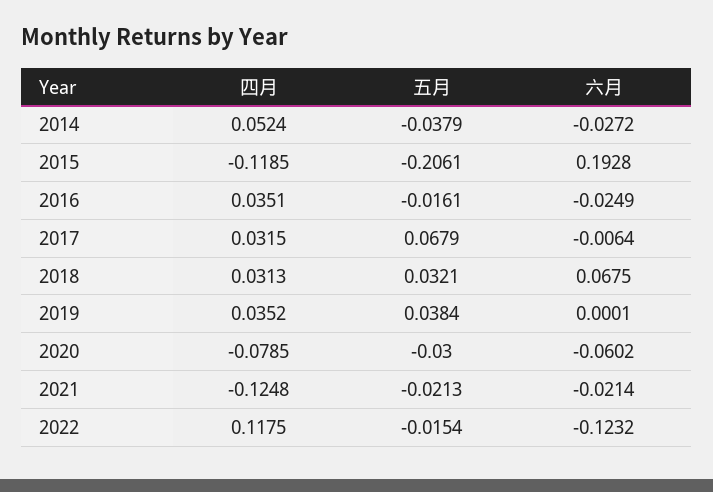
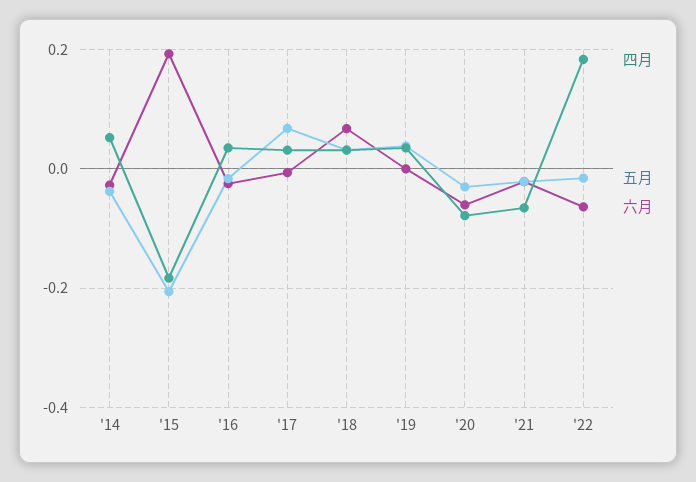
  {
    "四月": {
      "2014": 0.0524,
-     "2015": -0.1185,
+     "2015": -0.18,
      "2016": 0.0351,
      "2017": 0.0315,
      "2018": 0.0313,
      "2019": 0.0352,
      "2020": -0.0785,
-     "2021": -0.1248,
+     "2021": -0.06,
-     "2022": 0.1175
+     "2022": 0.18
    },
    "五月": {
      "2014": -0.0379,
      "2015": -0.2061,
      "2016": -0.0161,
      "2017": 0.0679,
      "2018": 0.0321,
      "2019": 0.0384,
      "2020": -0.03,
      "2021": -0.0213,
      "2022": -0.0154
    },
    "六月": {
      "2014": -0.0272,
      "2015": 0.1928,
      "2016": -0.0249,
      "2017": -0.0064,
      "2018": 0.0675,
      "2019": 0.0001,
      "2020": -0.0602,
      "2021": -0.0214,
-     "2022": -0.1232
+     "2022": -0.06
    }
  }

